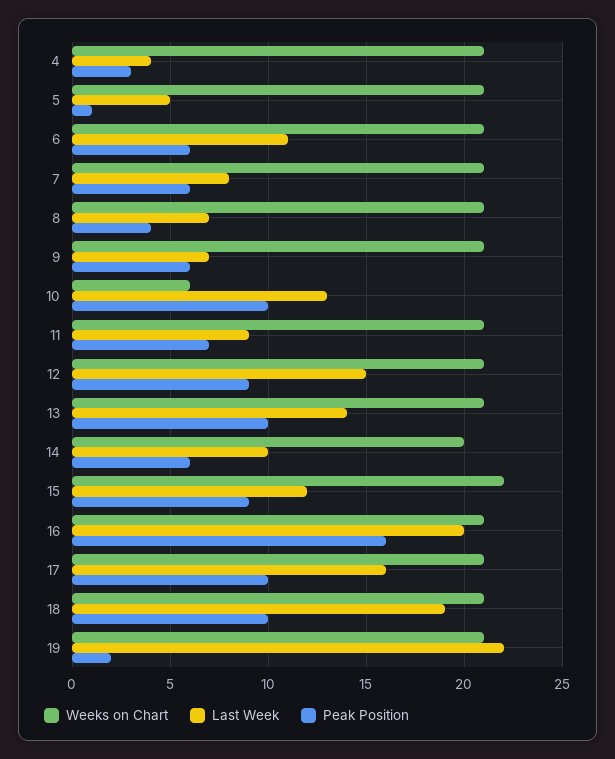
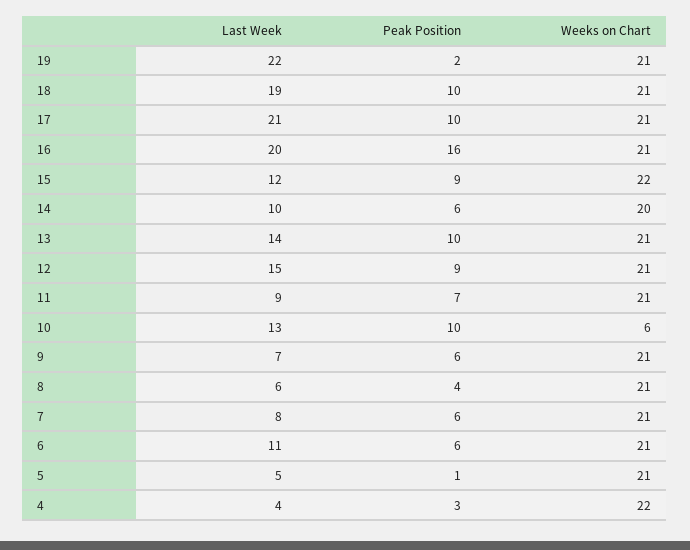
  {
    "Weeks on Chart": {
-     "4": 21,
+     "4": 22,
      "5": 21,
      "6": 21,
      "7": 21,
      "8": 21,
      "9": 21,
      "10": 6,
      "11": 21,
      "12": 21,
      "13": 21,
      "14": 20,
      "15": 22,
      "16": 21,
      "17": 21,
      "18": 21,
      "19": 21
    },
    "Last Week": {
      "4": 4,
      "5": 5,
      "6": 11,
      "7": 8,
-     "8": 7,
+     "8": 6,
      "9": 7,
      "10": 13,
      "11": 9,
      "12": 15,
      "13": 14,
      "14": 10,
      "15": 12,
      "16": 20,
-     "17": 16,
+     "17": 21,
      "18": 19,
      "19": 22
    },
    "Peak Position": {
      "4": 3,
      "5": 1,
      "6": 6,
      "7": 6,
      "8": 4,
      "9": 6,
      "10": 10,
      "11": 7,
      "12": 9,
      "13": 10,
      "14": 6,
      "15": 9,
      "16": 16,
      "17": 10,
      "18": 10,
      "19": 2
    }
  }

